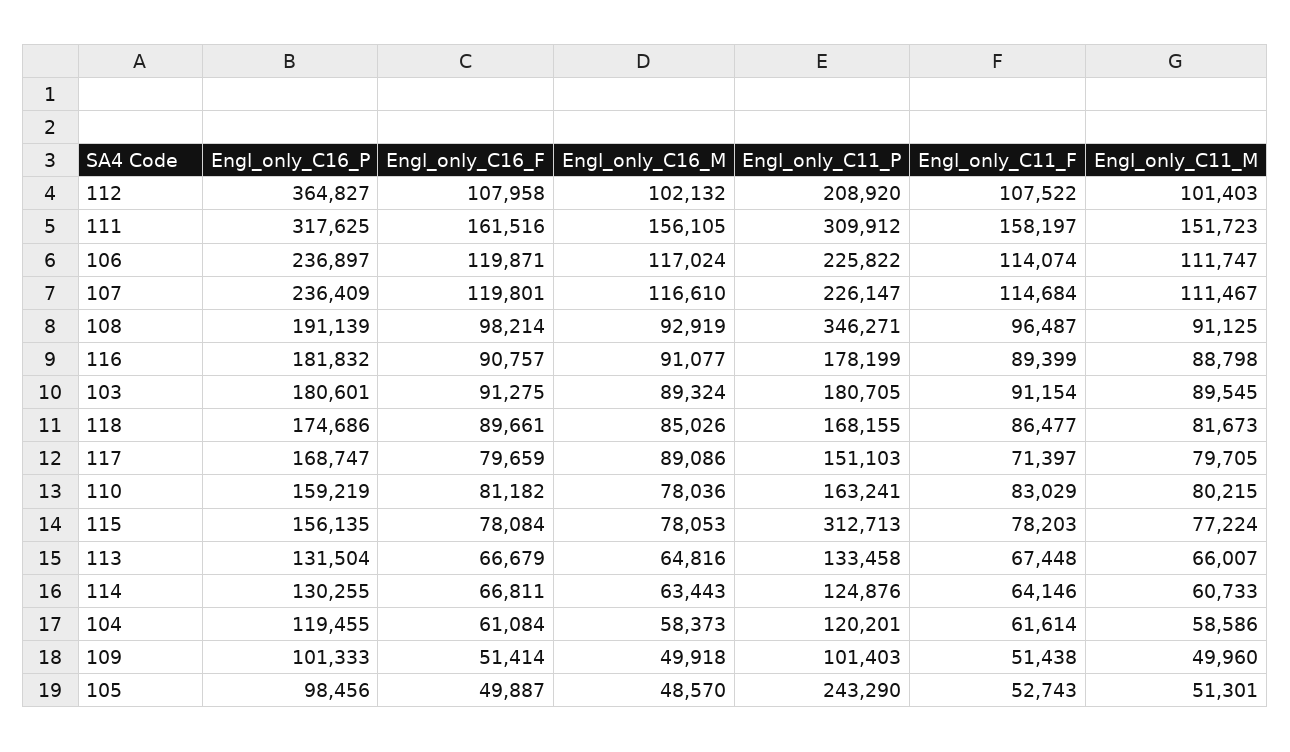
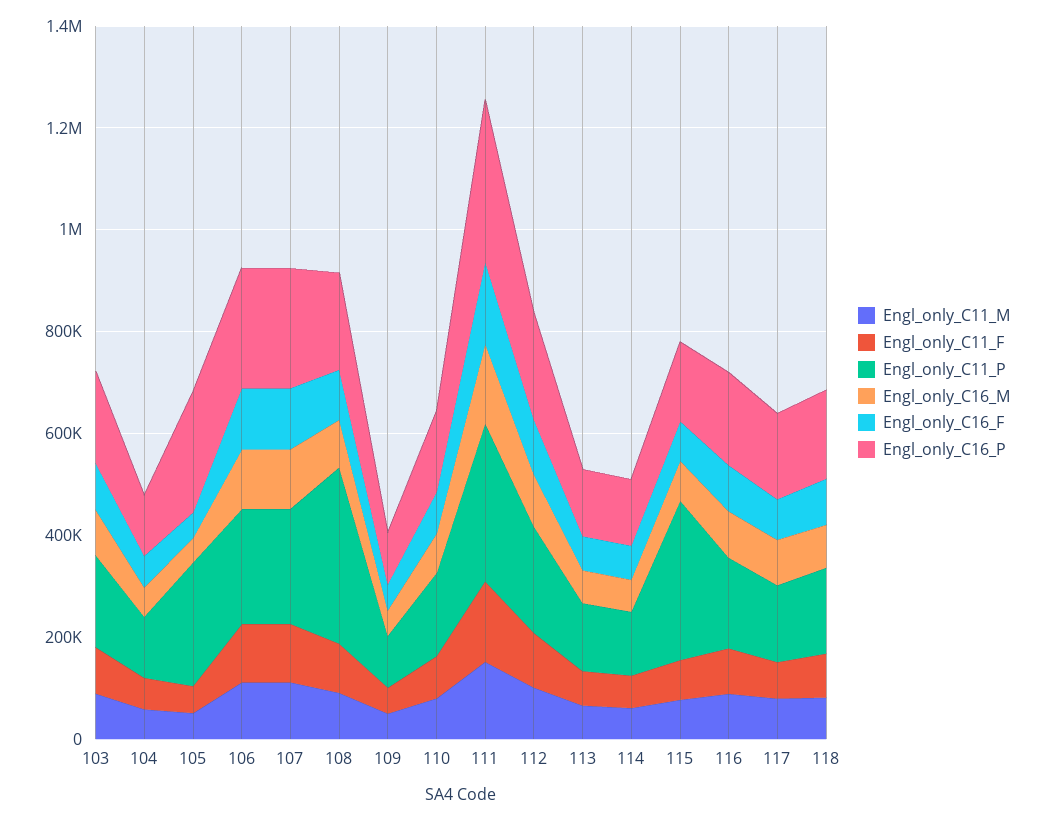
  {
    "Engl_only_C16_P": {
-     "112": 364827,
+     "112": 200000,
      "111": 317625,
      "106": 236897,
      "107": 236409,
      "108": 191139,
      "116": 181832,
      "103": 180601,
      "118": 174686,
      "117": 168747,
      "110": 159219,
      "115": 156135,
      "113": 131504,
      "114": 130255,
      "104": 119455,
      "109": 101333,
-     "105": 98456
+     "105": 250000
    },
    "Engl_only_C16_F": {
      "112": 107958,
      "111": 161516,
      "106": 119871,
      "107": 119801,
      "108": 98214,
      "116": 90757,
      "103": 91275,
      "118": 89661,
      "117": 79659,
      "110": 81182,
      "115": 78084,
      "113": 66679,
      "114": 66811,
      "104": 61084,
      "109": 51414,
      "105": 49887
    },
    "Engl_only_C16_M": {
      "112": 102132,
      "111": 156105,
      "106": 117024,
      "107": 116610,
      "108": 92919,
      "116": 91077,
      "103": 89324,
      "118": 85026,
      "117": 89086,
      "110": 78036,
      "115": 78053,
      "113": 64816,
      "114": 63443,
      "104": 58373,
      "109": 49918,
      "105": 48570
    },
    "Engl_only_C11_P": {
      "112": 208920,
      "111": 309912,
      "106": 225822,
      "107": 226147,
      "108": 346271,
      "116": 178199,
      "103": 180705,
      "118": 168155,
      "117": 151103,
      "110": 163241,
      "115": 312713,
      "113": 133458,
      "114": 124876,
      "104": 120201,
      "109": 101403,
      "105": 243290
    },
    "Engl_only_C11_F": {
      "112": 107522,
      "111": 158197,
      "106": 114074,
      "107": 114684,
      "108": 96487,
      "116": 89399,
      "103": 91154,
      "118": 86477,
      "117": 71397,
      "110": 83029,
      "115": 78203,
      "113": 67448,
      "114": 64146,
      "104": 61614,
      "109": 51438,
      "105": 52743
    },
    "Engl_only_C11_M": {
      "112": 101403,
      "111": 151723,
      "106": 111747,
      "107": 111467,
      "108": 91125,
      "116": 88798,
      "103": 89545,
      "118": 81673,
      "117": 79705,
      "110": 80215,
      "115": 77224,
      "113": 66007,
      "114": 60733,
      "104": 58586,
      "109": 49960,
      "105": 51301
    }
  }

